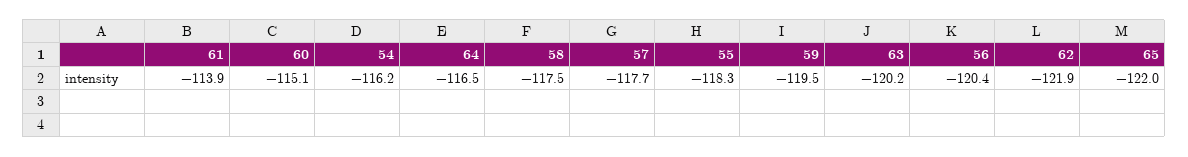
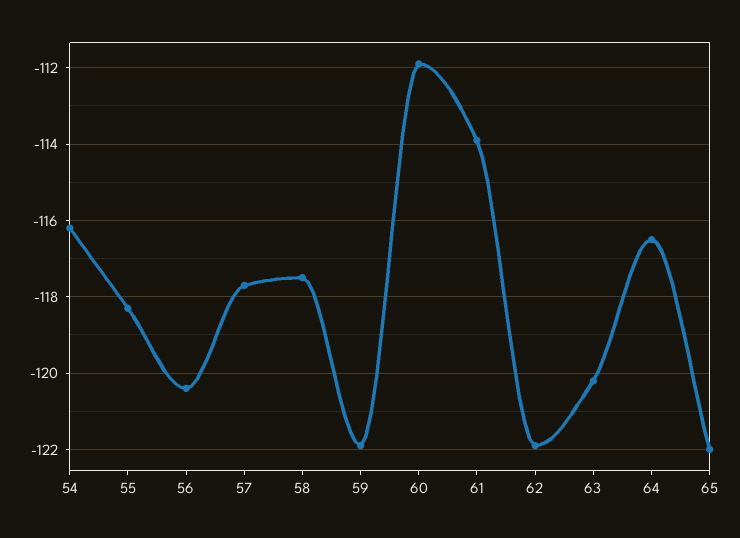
  {
    "61": -113.9,
-   "60": -115.1,
+   "60": -112,
    "54": -116.2,
    "64": -116.5,
    "58": -117.5,
    "57": -117.7,
    "55": -118.3,
-   "59": -119.5,
+   "59": -122,
    "63": -120.2,
    "56": -120.4,
    "62": -121.9,
    "65": -122
  }

